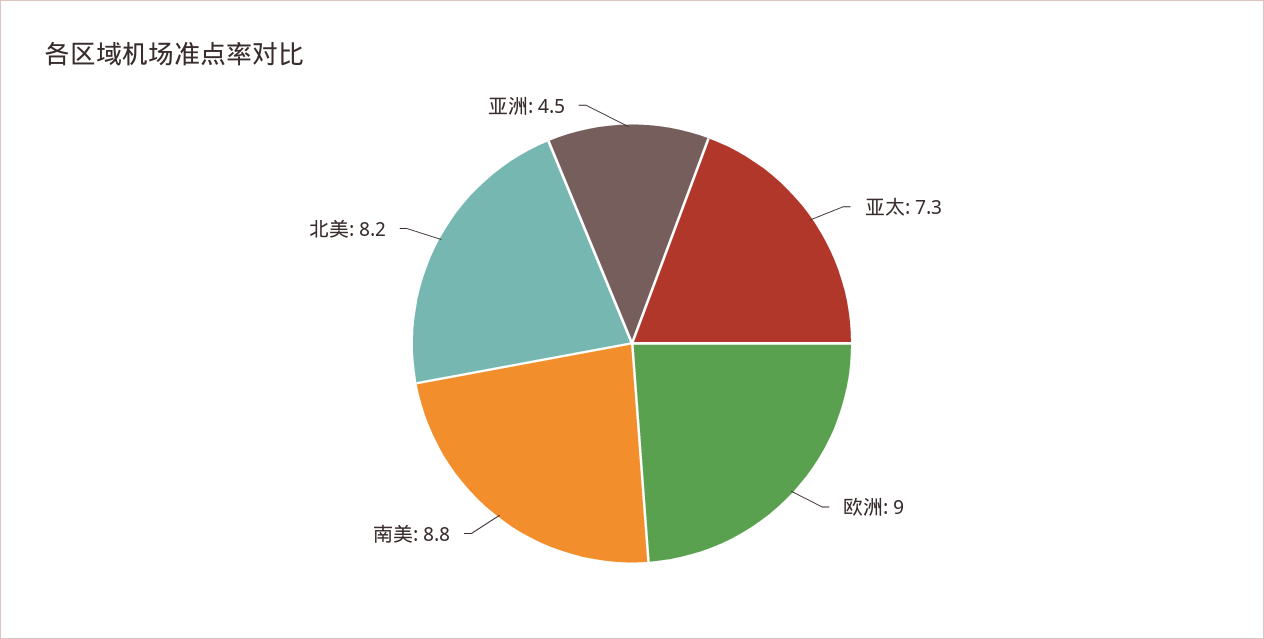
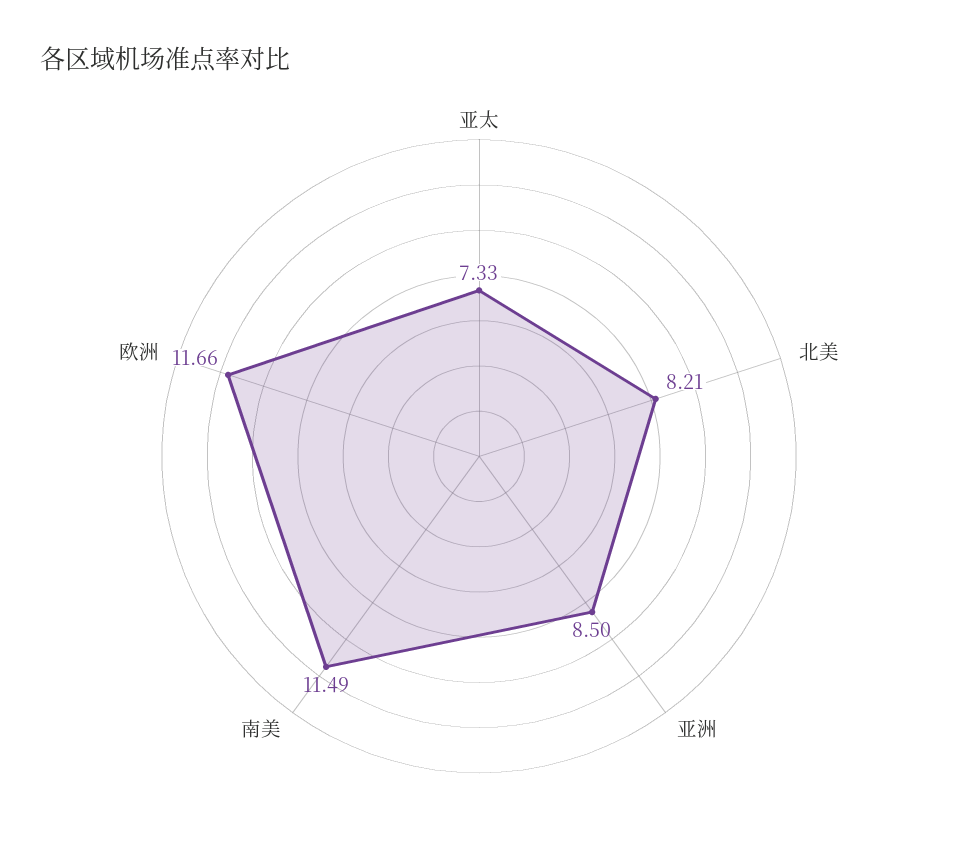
  {
    "亚太": 7.33,
-   "欧洲": 9,
+   "欧洲": 11.66,
-   "南美": 8.8,
+   "南美": 11.49,
    "北美": 8.21,
-   "亚洲": 4.5
+   "亚洲": 8.5
  }

